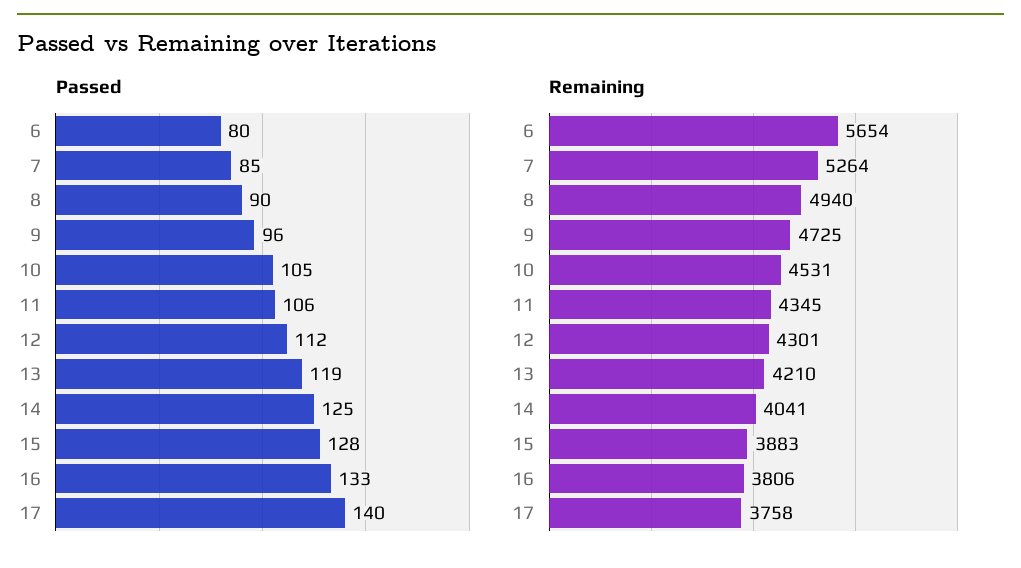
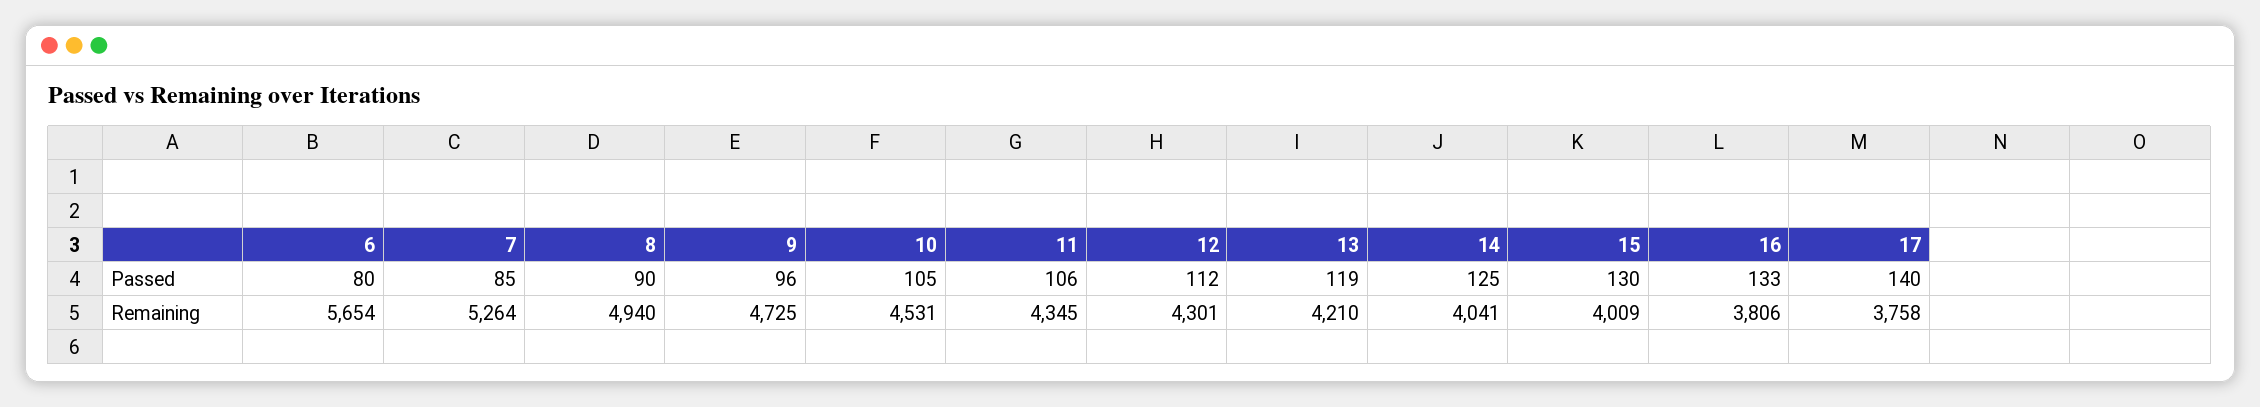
  {
    "Passed": {
      "6": 80,
      "7": 85,
      "8": 90,
      "9": 96,
      "10": 105,
      "11": 106,
      "12": 112,
      "13": 119,
      "14": 125,
-     "15": 128,
+     "15": 130,
      "16": 133,
      "17": 140
    },
    "Remaining": {
      "6": 5654,
      "7": 5264,
      "8": 4940,
      "9": 4725,
      "10": 4531,
      "11": 4345,
      "12": 4301,
      "13": 4210,
      "14": 4041,
-     "15": 3883,
+     "15": 4009,
      "16": 3806,
      "17": 3758
    }
  }

